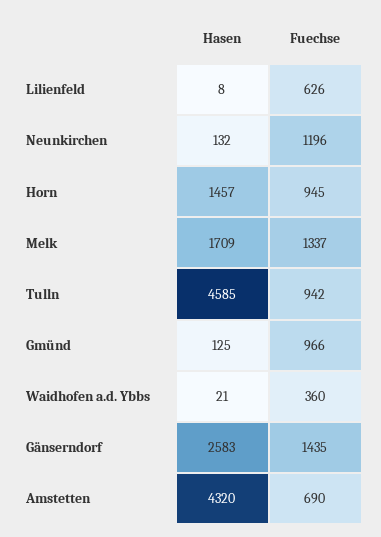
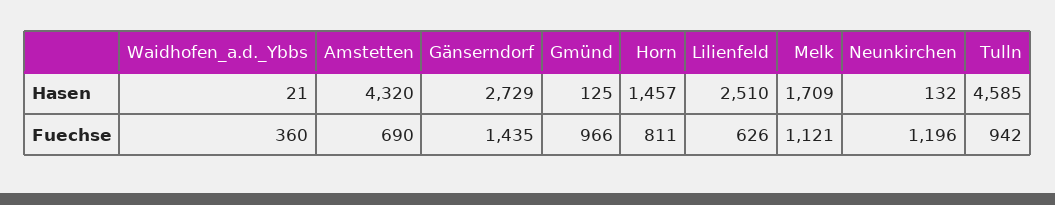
  {
    "Hasen": {
-     "Lilienfeld": 8,
+     "Lilienfeld": 2510,
      "Neunkirchen": 132,
      "Horn": 1457,
      "Melk": 1709,
      "Tulln": 4585,
      "Gmünd": 125,
      "Waidhofen a.d. Ybbs": 21,
-     "Gänserndorf": 2583,
+     "Gänserndorf": 2729,
      "Amstetten": 4320
    },
    "Fuechse": {
      "Lilienfeld": 626,
      "Neunkirchen": 1196,
-     "Horn": 945,
+     "Horn": 811,
-     "Melk": 1337,
+     "Melk": 1121,
      "Tulln": 942,
      "Gmünd": 966,
      "Waidhofen a.d. Ybbs": 360,
      "Gänserndorf": 1435,
      "Amstetten": 690
    }
  }

